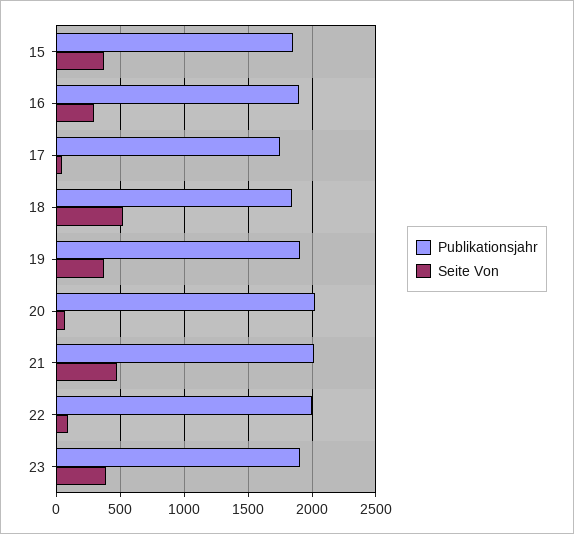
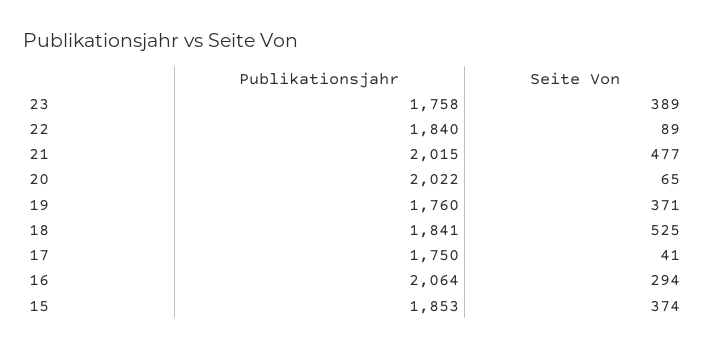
  {
    "Publikationsjahr": {
      "15": 1853,
-     "16": 1900,
+     "16": 2064,
      "17": 1750,
      "18": 1841,
-     "19": 1900,
+     "19": 1760,
      "20": 2022,
      "21": 2015,
-     "22": 2000,
+     "22": 1840,
-     "23": 1900
+     "23": 1758
    },
    "Seite Von": {
      "15": 374,
      "16": 294,
      "17": 41,
      "18": 525,
      "19": 371,
      "20": 65,
      "21": 477,
      "22": 89,
      "23": 389
    }
  }

